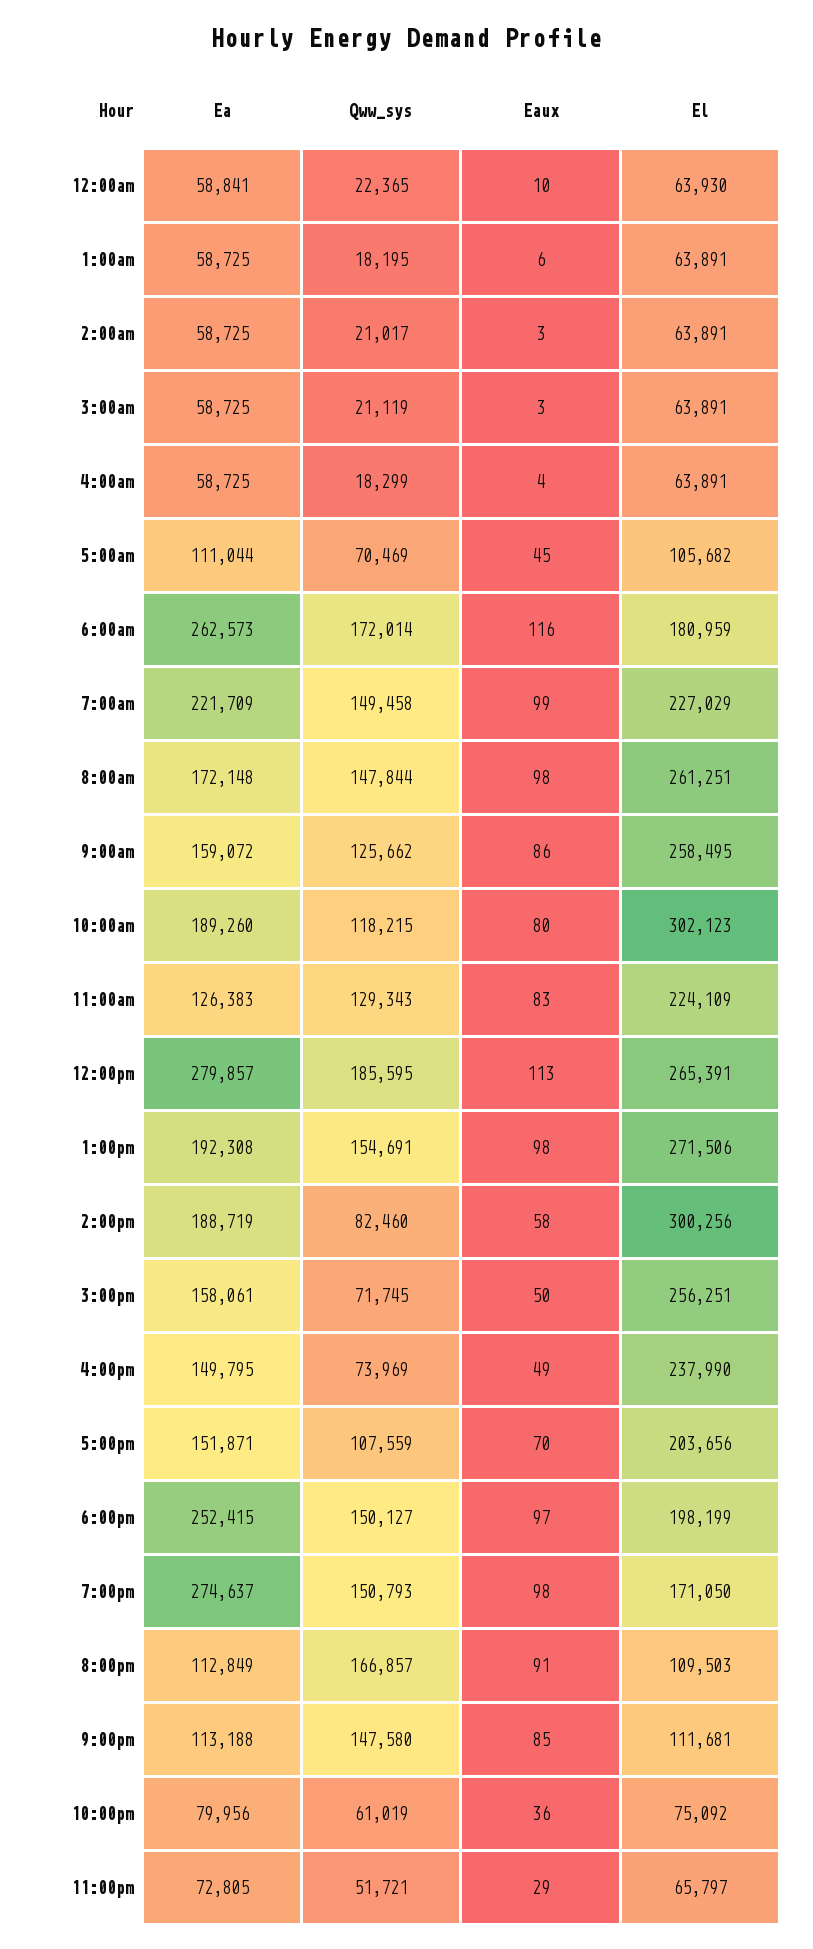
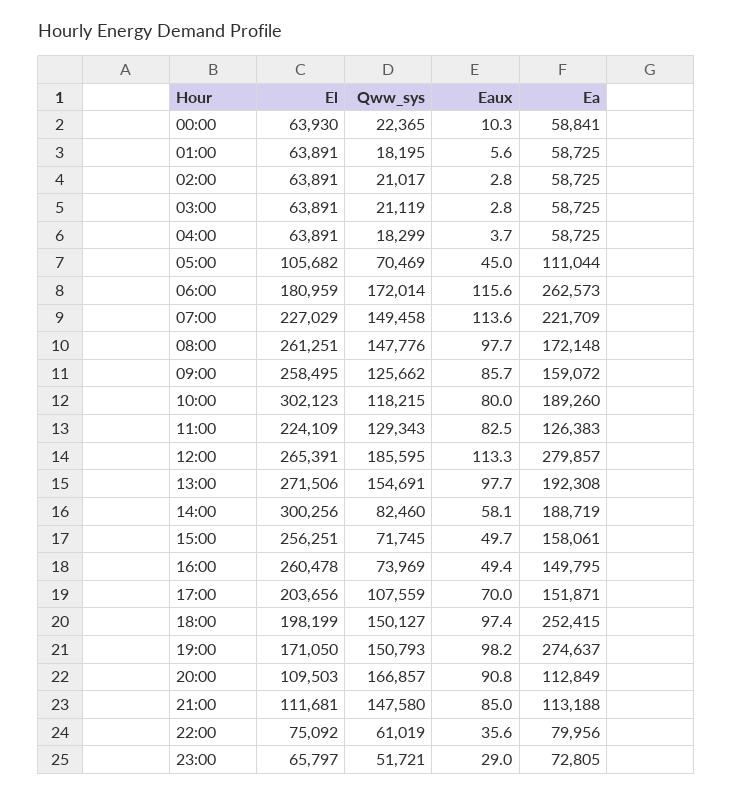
  {
    "Ea": {
      "12:00am": 58841,
      "1:00am": 58725,
      "2:00am": 58725,
      "3:00am": 58725,
      "4:00am": 58725,
      "5:00am": 111044,
      "6:00am": 262573,
      "7:00am": 221709,
      "8:00am": 172148,
      "9:00am": 159072,
      "10:00am": 189260,
      "11:00am": 126383,
      "12:00pm": 279857,
      "1:00pm": 192308,
      "2:00pm": 188719,
      "3:00pm": 158061,
      "4:00pm": 149795,
      "5:00pm": 151871,
      "6:00pm": 252415,
      "7:00pm": 274637,
      "8:00pm": 112849,
      "9:00pm": 113188,
      "10:00pm": 79956,
      "11:00pm": 72805
    },
    "Qww_sys": {
      "12:00am": 22365,
      "1:00am": 18195,
      "2:00am": 21017,
      "3:00am": 21119,
      "4:00am": 18299,
      "5:00am": 70469,
      "6:00am": 172014,
      "7:00am": 149458,
-     "8:00am": 147844,
+     "8:00am": 147776,
      "9:00am": 125662,
      "10:00am": 118215,
      "11:00am": 129343,
      "12:00pm": 185595,
      "1:00pm": 154691,
      "2:00pm": 82460,
      "3:00pm": 71745,
      "4:00pm": 73969,
      "5:00pm": 107559,
      "6:00pm": 150127,
      "7:00pm": 150793,
      "8:00pm": 166857,
      "9:00pm": 147580,
      "10:00pm": 61019,
      "11:00pm": 51721
    },
    "Eaux": {
      "12:00am": 10.3,
      "1:00am": 5.6,
      "2:00am": 2.8,
      "3:00am": 2.8,
      "4:00am": 3.7,
      "5:00am": 45,
      "6:00am": 115.6,
-     "7:00am": 99,
+     "7:00am": 113.6,
      "8:00am": 97.7,
      "9:00am": 85.7,
      "10:00am": 80,
      "11:00am": 82.5,
      "12:00pm": 113.3,
      "1:00pm": 97.7,
      "2:00pm": 58.1,
      "3:00pm": 49.7,
      "4:00pm": 49.4,
      "5:00pm": 70,
      "6:00pm": 97.4,
      "7:00pm": 98.2,
      "8:00pm": 90.8,
      "9:00pm": 85,
      "10:00pm": 35.6,
      "11:00pm": 29
    },
    "El": {
      "12:00am": 63930,
      "1:00am": 63891,
      "2:00am": 63891,
      "3:00am": 63891,
      "4:00am": 63891,
      "5:00am": 105682,
      "6:00am": 180959,
      "7:00am": 227029,
      "8:00am": 261251,
      "9:00am": 258495,
      "10:00am": 302123,
      "11:00am": 224109,
      "12:00pm": 265391,
      "1:00pm": 271506,
      "2:00pm": 300256,
      "3:00pm": 256251,
-     "4:00pm": 237990,
+     "4:00pm": 260478,
      "5:00pm": 203656,
      "6:00pm": 198199,
      "7:00pm": 171050,
      "8:00pm": 109503,
      "9:00pm": 111681,
      "10:00pm": 75092,
      "11:00pm": 65797
    }
  }

